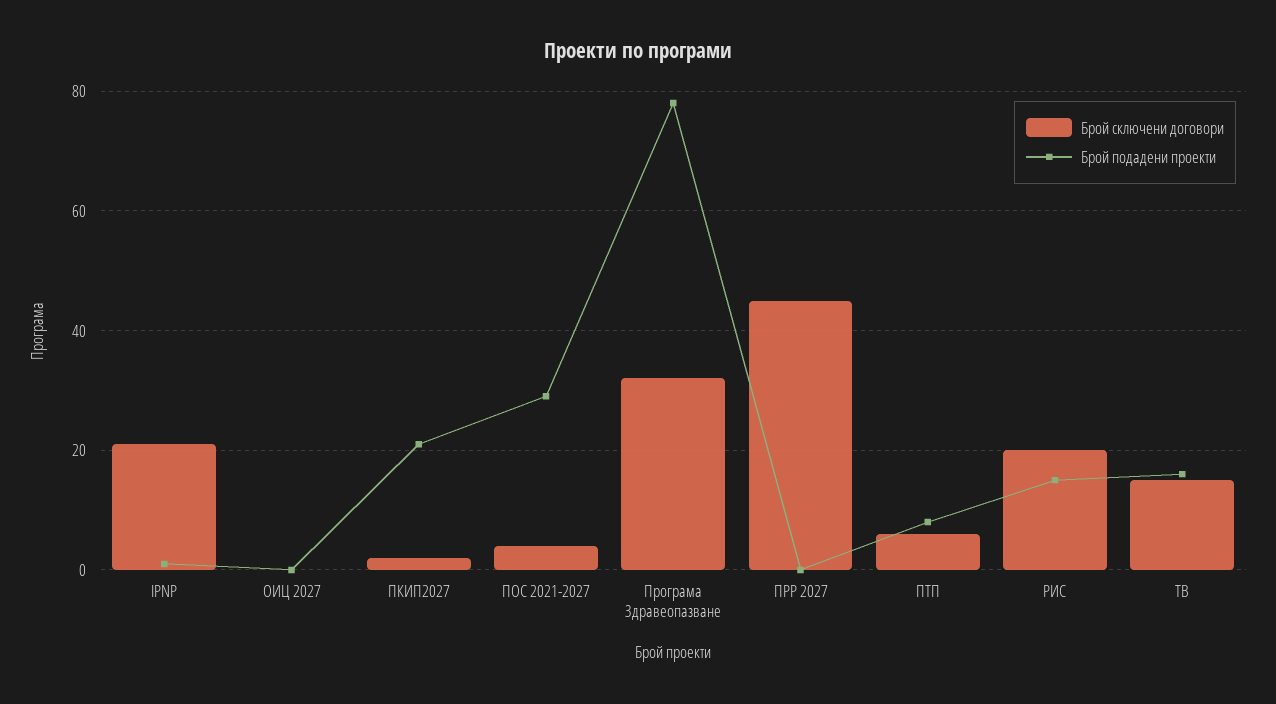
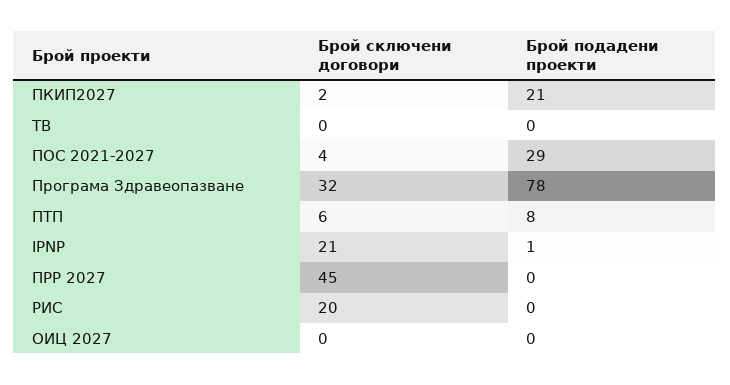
  {
    "Брой сключени договори": {
      "IPNP": 21,
      "ОИЦ 2027": 0,
      "ПКИП2027": 2,
      "ПОС 2021-2027": 4,
      "Програма Здравеопазване": 32,
      "ПРР 2027": 45,
      "ПТП": 6,
      "РИС": 20,
-     "ТВ": 15
+     "ТВ": 0
    },
    "Брой подадени проекти": {
      "IPNP": 1,
      "ОИЦ 2027": 0,
      "ПКИП2027": 21,
      "ПОС 2021-2027": 29,
      "Програма Здравеопазване": 78,
      "ПРР 2027": 0,
      "ПТП": 8,
-     "РИС": 15,
+     "РИС": 0,
-     "ТВ": 15
+     "ТВ": 0
    }
  }

